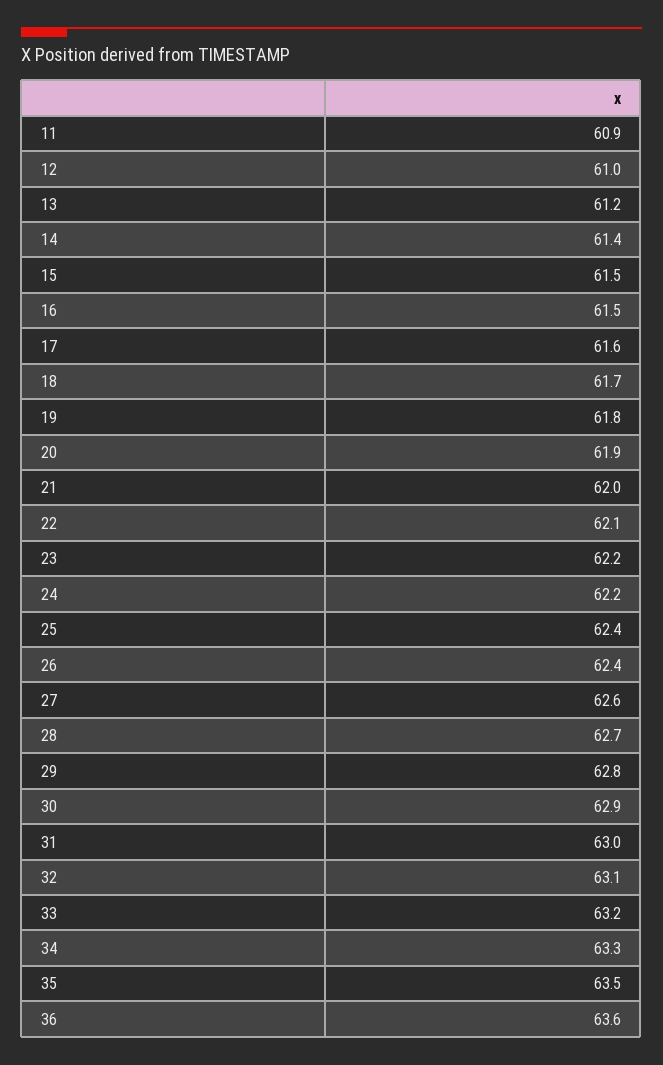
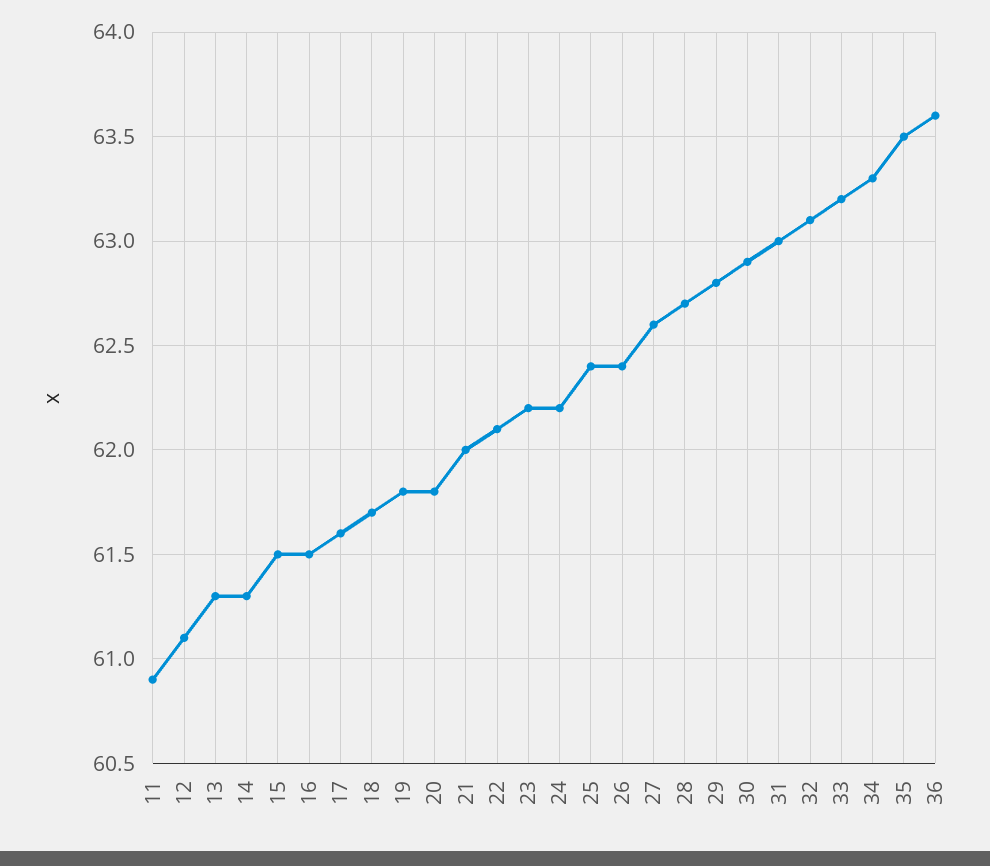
  {
    "11": 60.9,
-   "12": 61,
+   "12": 61.1,
-   "13": 61.2,
+   "13": 61.3,
-   "14": 61.4,
+   "14": 61.3,
    "15": 61.5,
    "16": 61.5,
    "17": 61.6,
    "18": 61.7,
    "19": 61.8,
-   "20": 61.9,
+   "20": 61.8,
    "21": 62,
    "22": 62.1,
    "23": 62.2,
    "24": 62.2,
    "25": 62.4,
    "26": 62.4,
    "27": 62.6,
    "28": 62.7,
    "29": 62.8,
    "30": 62.9,
    "31": 63,
    "32": 63.1,
    "33": 63.2,
    "34": 63.3,
    "35": 63.5,
    "36": 63.6
  }

